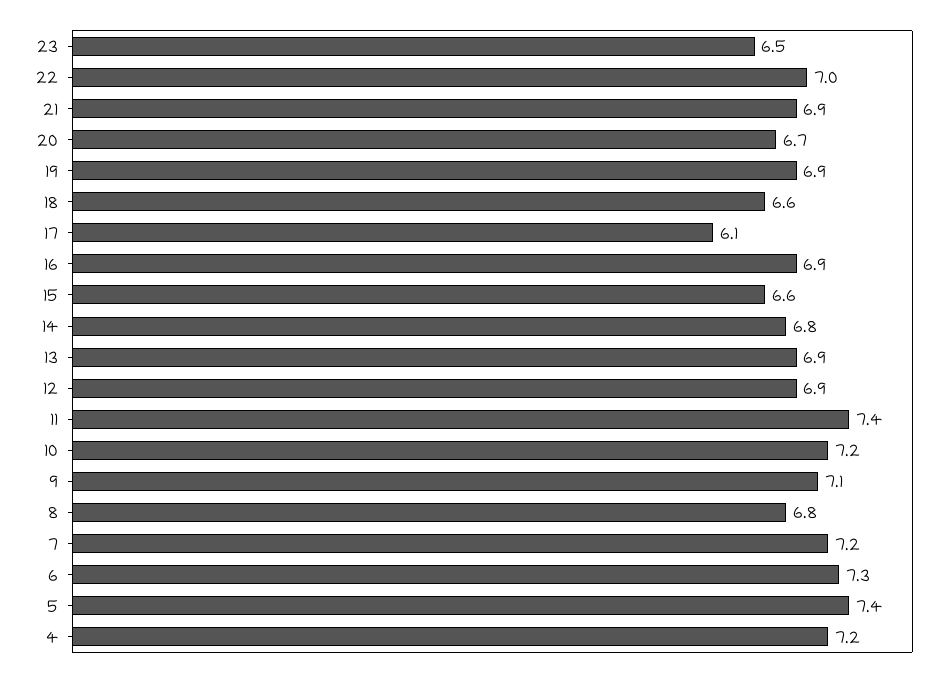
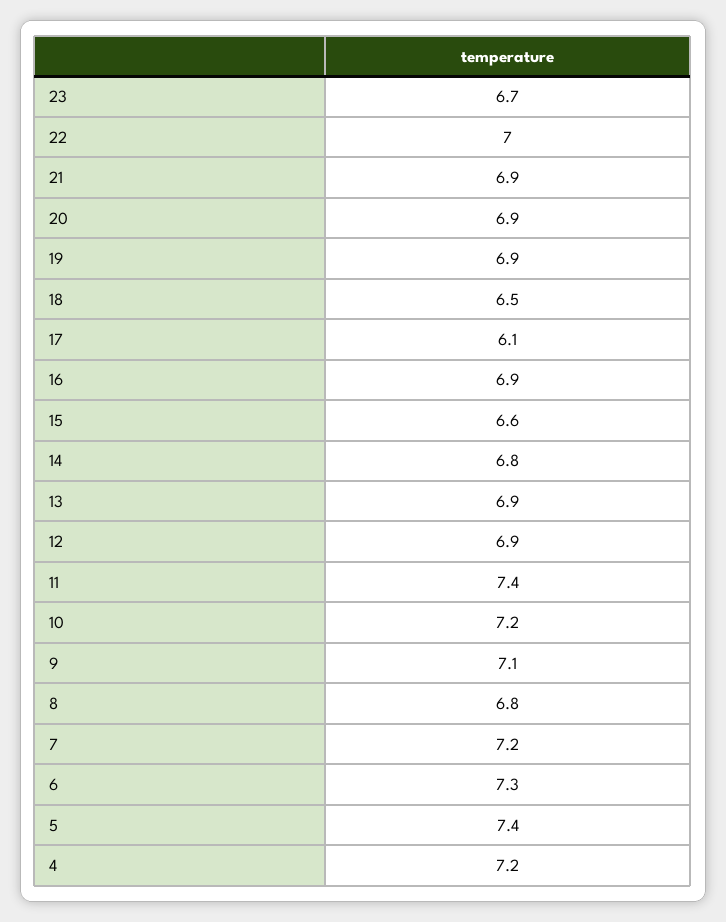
  {
-   "23": 6.5,
+   "23": 6.7,
    "22": 7,
    "21": 6.9,
-   "20": 6.7,
+   "20": 6.9,
    "19": 6.9,
-   "18": 6.6,
+   "18": 6.5,
    "17": 6.1,
    "16": 6.9,
    "15": 6.6,
    "14": 6.8,
    "13": 6.9,
    "12": 6.9,
    "11": 7.4,
    "10": 7.2,
    "9": 7.1,
    "8": 6.8,
    "7": 7.2,
    "6": 7.3,
    "5": 7.4,
    "4": 7.2
  }

